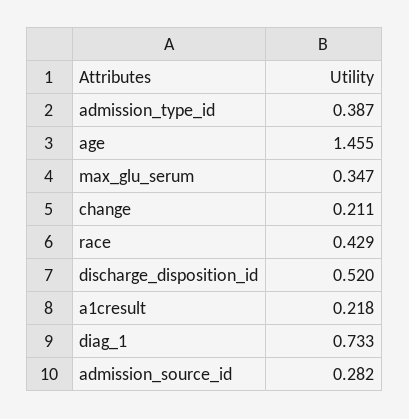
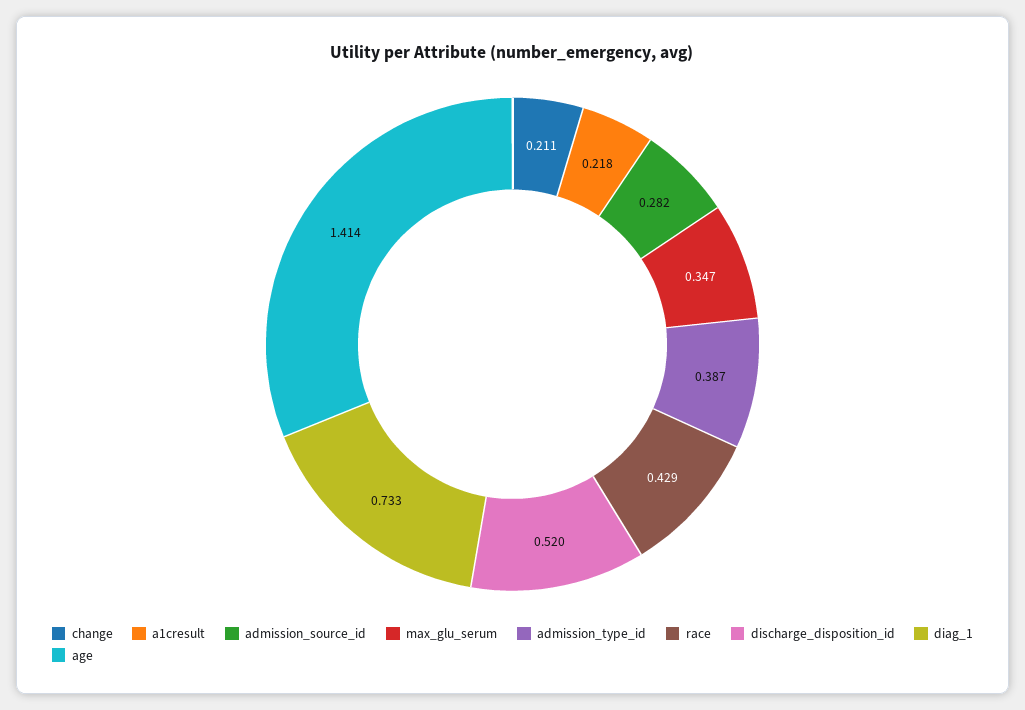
  {
    "admission_type_id": 0.387,
-   "age": 1.455,
+   "age": 1.414,
    "max_glu_serum": 0.347,
    "change": 0.211,
    "race": 0.429,
    "discharge_disposition_id": 0.52,
    "a1cresult": 0.218,
    "diag_1": 0.733,
    "admission_source_id": 0.282
  }

